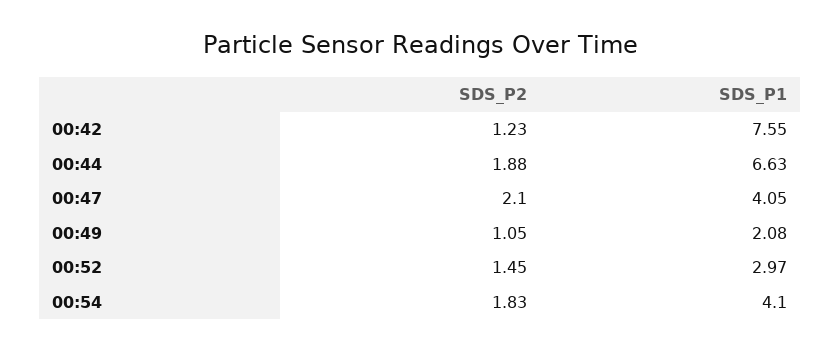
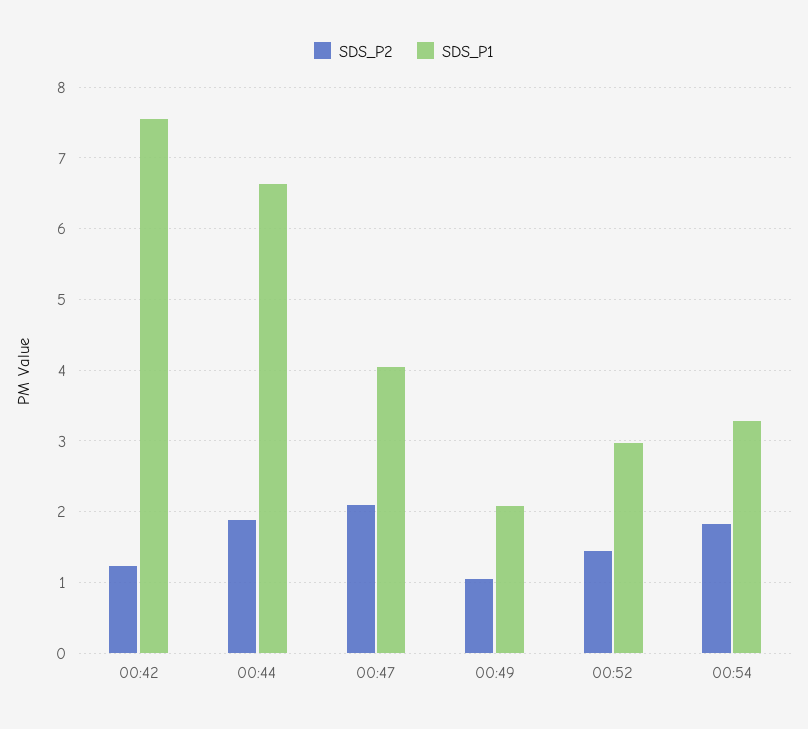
  {
    "SDS_P2": {
      "00:42": 1.23,
      "00:44": 1.88,
      "00:47": 2.1,
      "00:49": 1.05,
      "00:52": 1.45,
      "00:54": 1.83
    },
    "SDS_P1": {
      "00:42": 7.55,
      "00:44": 6.63,
      "00:47": 4.05,
      "00:49": 2.08,
      "00:52": 2.97,
-     "00:54": 4.1
+     "00:54": 3.3
    }
  }

